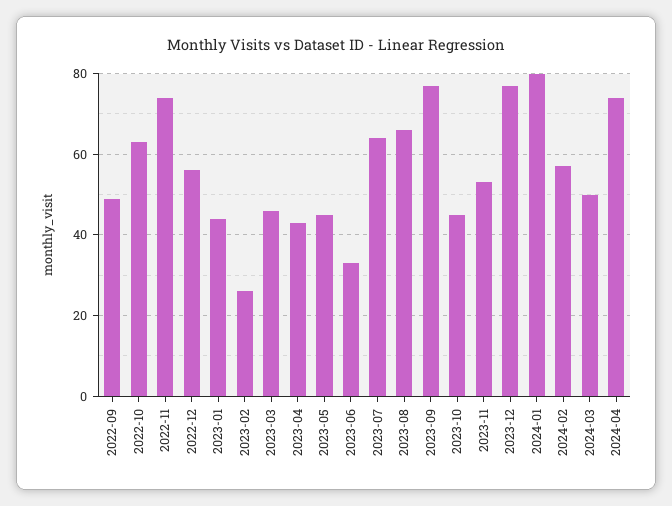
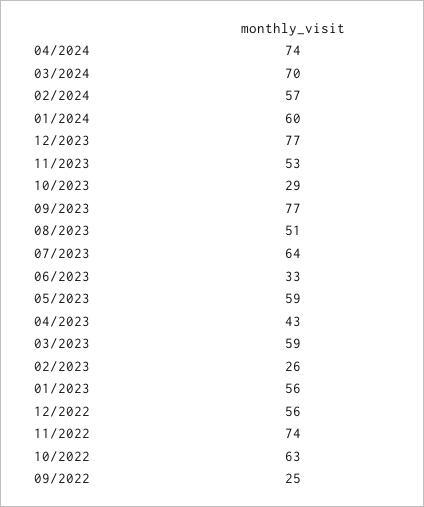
  {
-   "2022-09": 50,
+   "2022-09": 25,
    "2022-10": 63,
    "2022-11": 74,
    "2022-12": 56,
-   "2023-01": 45,
+   "2023-01": 56,
    "2023-02": 26,
-   "2023-03": 45,
+   "2023-03": 59,
    "2023-04": 43,
-   "2023-05": 45,
+   "2023-05": 59,
    "2023-06": 33,
    "2023-07": 64,
-   "2023-08": 65,
+   "2023-08": 51,
    "2023-09": 77,
-   "2023-10": 45,
+   "2023-10": 29,
    "2023-11": 53,
    "2023-12": 77,
-   "2024-01": 80,
+   "2024-01": 60,
    "2024-02": 57,
-   "2024-03": 50,
+   "2024-03": 70,
    "2024-04": 74
  }

